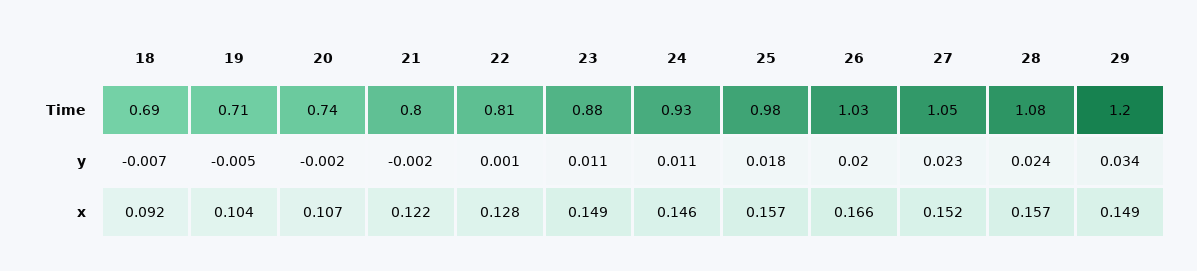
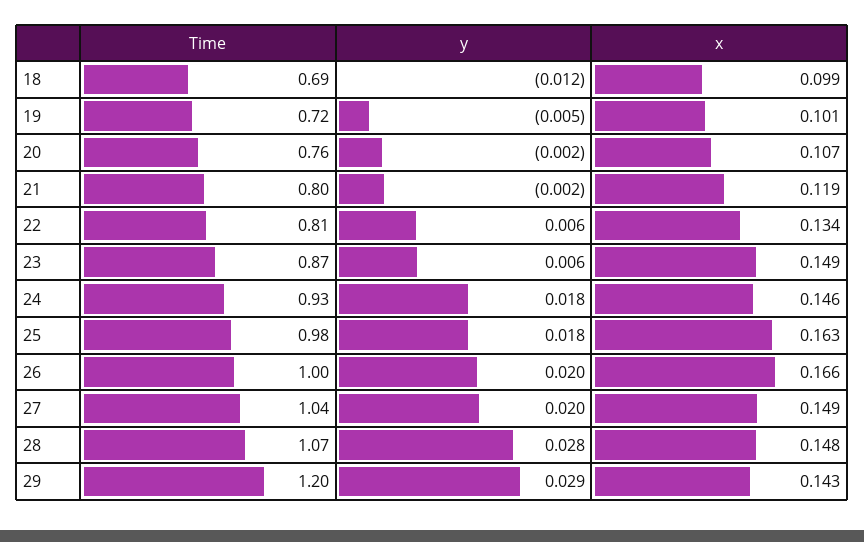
  {
    "18": {
      "Time": 0.69,
-     "y": -0.007,
+     "y": -0.012,
-     "x": 0.092
+     "x": 0.099
    },
    "19": {
-     "Time": 0.71,
+     "Time": 0.72,
      "y": -0.005,
-     "x": 0.104
+     "x": 0.101
    },
    "20": {
-     "Time": 0.74,
+     "Time": 0.76,
      "y": -0.002,
      "x": 0.107
    },
    "21": {
      "Time": 0.8,
      "y": -0.002,
-     "x": 0.122
+     "x": 0.119
    },
    "22": {
      "Time": 0.81,
-     "y": 0.001,
+     "y": 0.006,
-     "x": 0.128
+     "x": 0.134
    },
    "23": {
-     "Time": 0.88,
+     "Time": 0.87,
-     "y": 0.011,
+     "y": 0.006,
      "x": 0.149
    },
    "24": {
      "Time": 0.93,
-     "y": 0.011,
+     "y": 0.018,
      "x": 0.146
    },
    "25": {
      "Time": 0.98,
      "y": 0.018,
-     "x": 0.157
+     "x": 0.163
    },
    "26": {
-     "Time": 1.03,
+     "Time": 1,
      "y": 0.02,
      "x": 0.166
    },
    "27": {
-     "Time": 1.05,
+     "Time": 1.04,
-     "y": 0.023,
+     "y": 0.02,
-     "x": 0.152
+     "x": 0.149
    },
    "28": {
-     "Time": 1.08,
+     "Time": 1.07,
-     "y": 0.024,
+     "y": 0.028,
-     "x": 0.157
+     "x": 0.148
    },
    "29": {
      "Time": 1.2,
-     "y": 0.034,
+     "y": 0.029,
-     "x": 0.149
+     "x": 0.143
    }
  }

